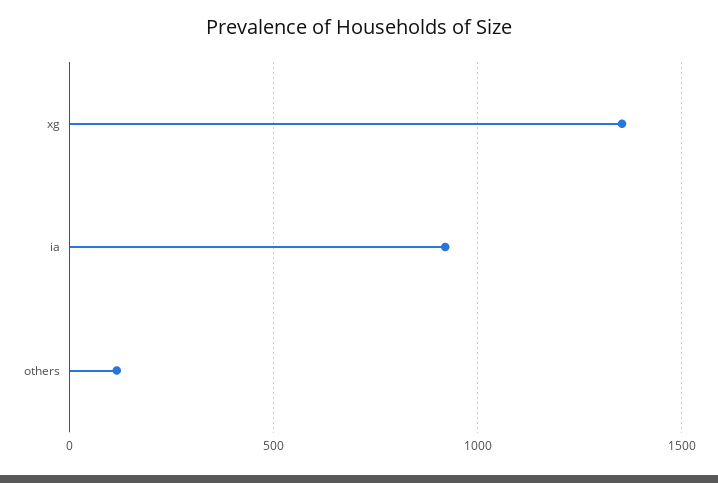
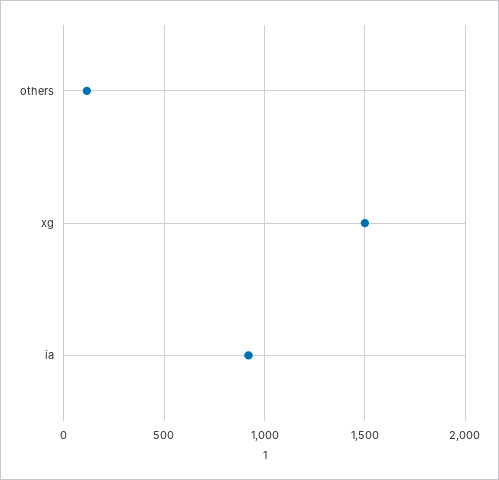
  {
-   "xg": 1350,
+   "xg": 1500,
    "ia": 900,
    "others": 100
  }

